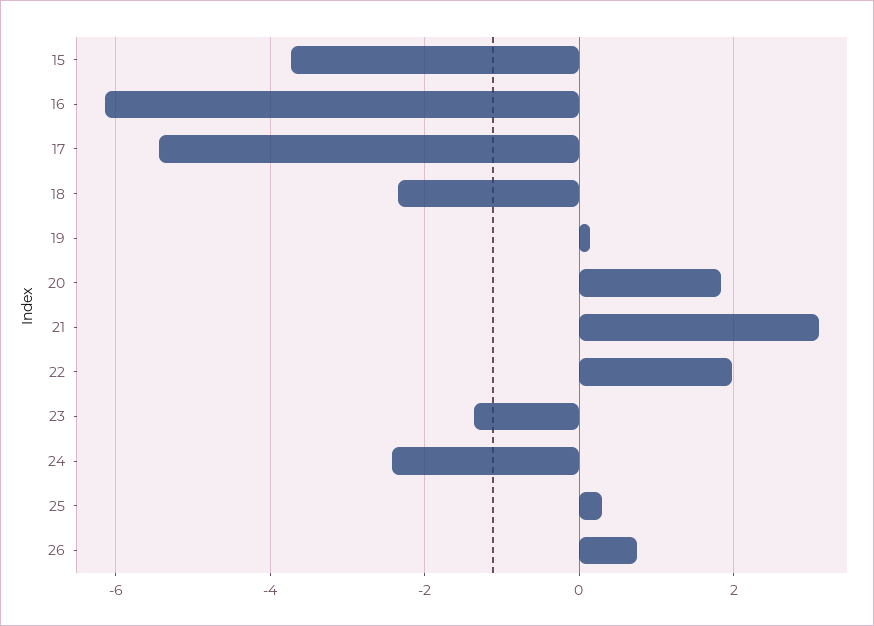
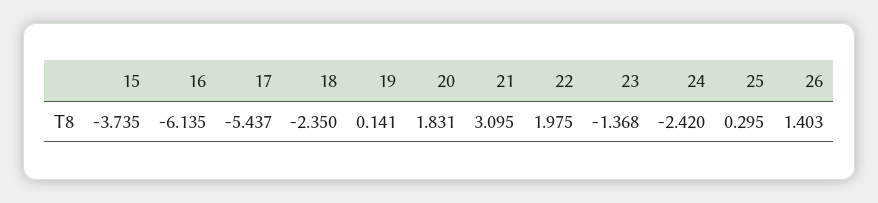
  {
    "15": -3.735,
    "16": -6.135,
    "17": -5.437,
    "18": -2.35,
    "19": 0.141,
    "20": 1.831,
    "21": 3.095,
    "22": 1.975,
    "23": -1.368,
    "24": -2.42,
    "25": 0.295,
-   "26": 0.8
+   "26": 1.403
  }

